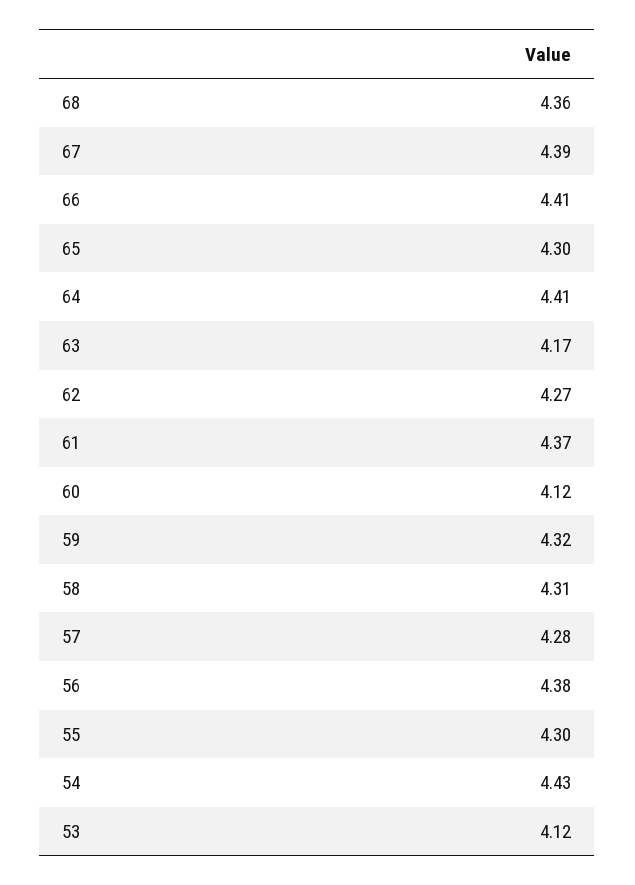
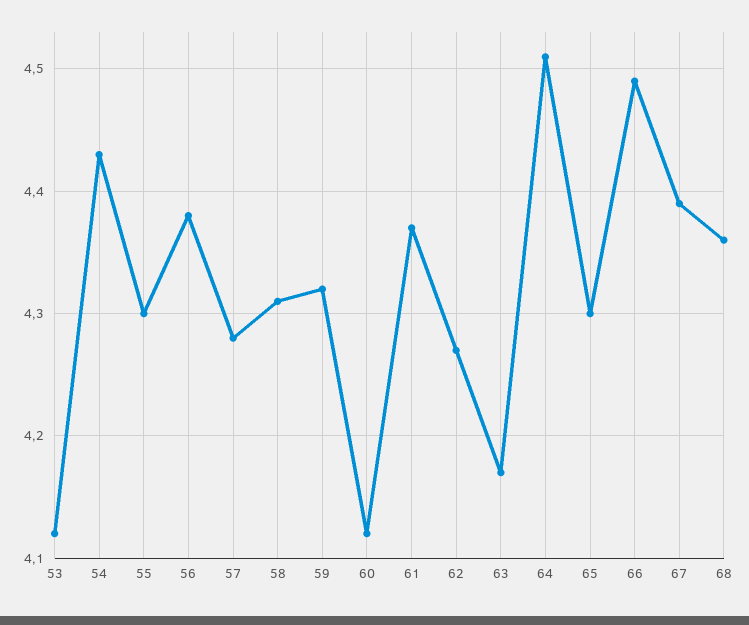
  {
    "68": 4.36,
    "67": 4.39,
-   "66": 4.41,
+   "66": 4.49,
    "65": 4.3,
-   "64": 4.41,
+   "64": 4.51,
    "63": 4.17,
    "62": 4.27,
    "61": 4.37,
    "60": 4.12,
    "59": 4.32,
    "58": 4.31,
    "57": 4.28,
    "56": 4.38,
    "55": 4.3,
    "54": 4.43,
    "53": 4.12
  }

